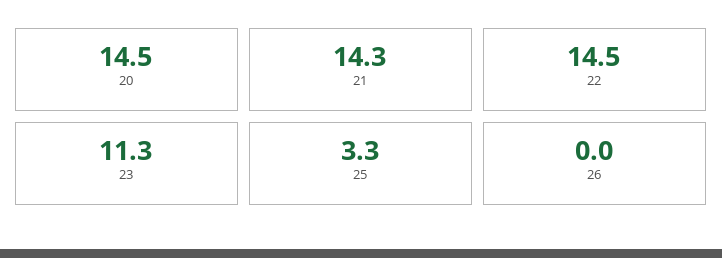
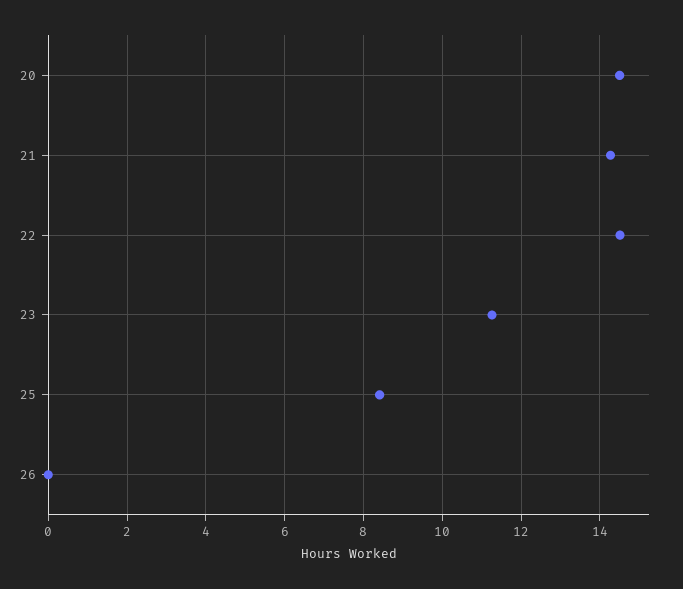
  {
    "20": 14.5,
    "21": 14.3,
    "22": 14.5,
    "23": 11.3,
-   "25": 3.3,
+   "25": 8.4,
    "26": 0
  }

